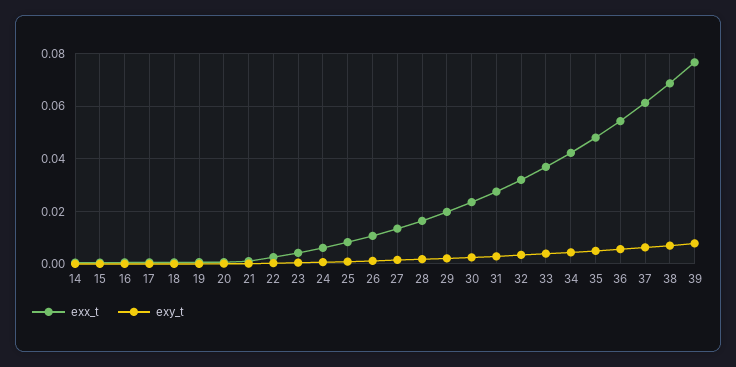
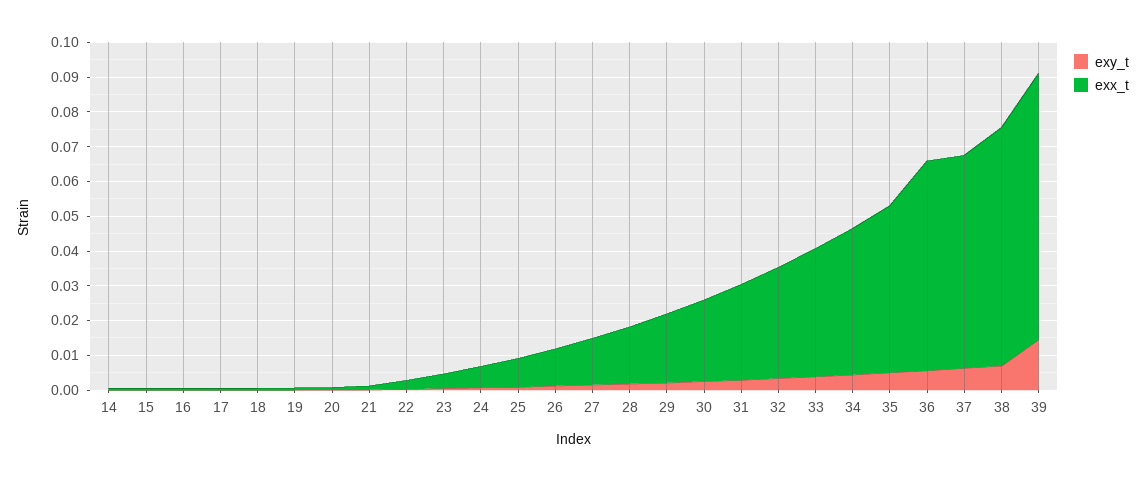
  {
    "exx_t": {
      "14": 0,
      "15": 0,
      "16": 0,
      "17": 0,
      "18": 0,
      "19": 0,
      "20": 0,
      "21": 0,
      "22": 0.0025,
      "23": 0.005,
      "24": 0.005,
      "25": 0.0075,
      "26": 0.01,
      "27": 0.0125,
      "28": 0.0175,
      "29": 0.02,
      "30": 0.0225,
      "31": 0.0275,
      "32": 0.0325,
      "33": 0.0375,
      "34": 0.0425,
      "35": 0.0475,
-     "36": 0.055,
+     "36": 0.06,
      "37": 0.06,
      "38": 0.0675,
      "39": 0.0775
    },
    "exy_t": {
      "14": 0,
      "15": 0,
      "16": 0,
      "17": 0,
      "18": 0,
      "19": 0,
      "20": 0,
      "21": 0,
      "22": 0,
      "23": 0,
      "24": 0,
      "25": 0,
      "26": 0,
      "27": 0.0025,
      "28": 0.0025,
      "29": 0.0025,
      "30": 0.0025,
      "31": 0.0025,
      "32": 0.0025,
      "33": 0.005,
      "34": 0.005,
      "35": 0.005,
      "36": 0.005,
      "37": 0.0075,
      "38": 0.0075,
-     "39": 0.0075
+     "39": 0.015
    }
  }

